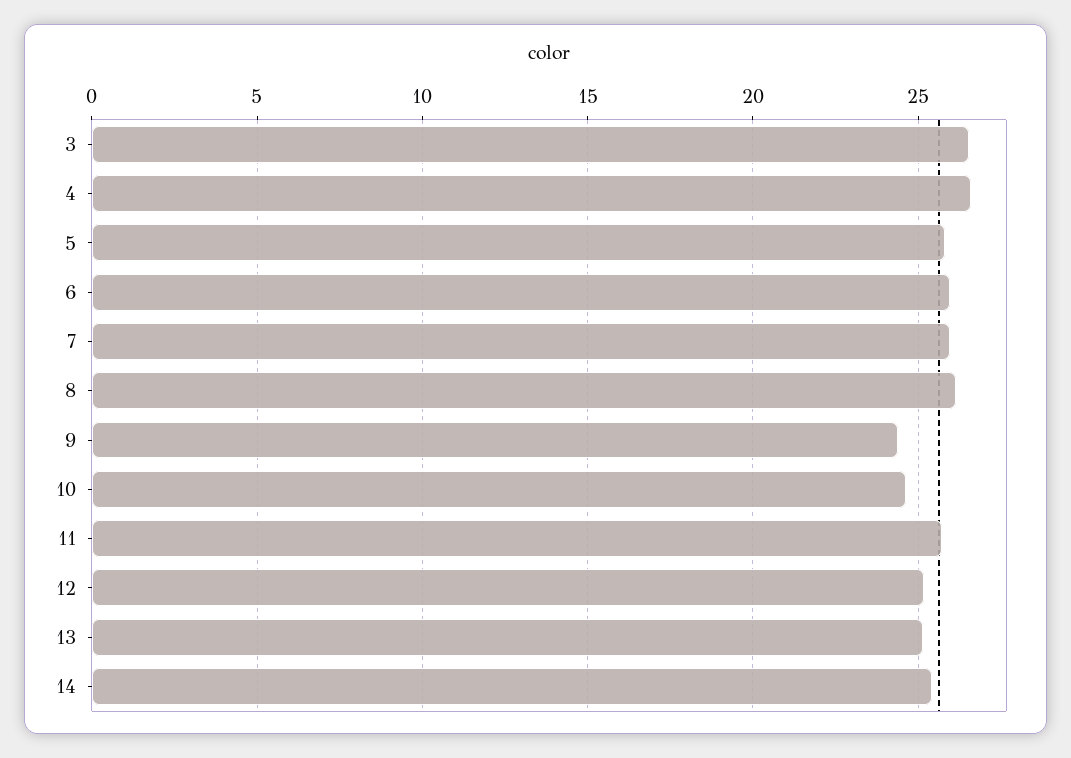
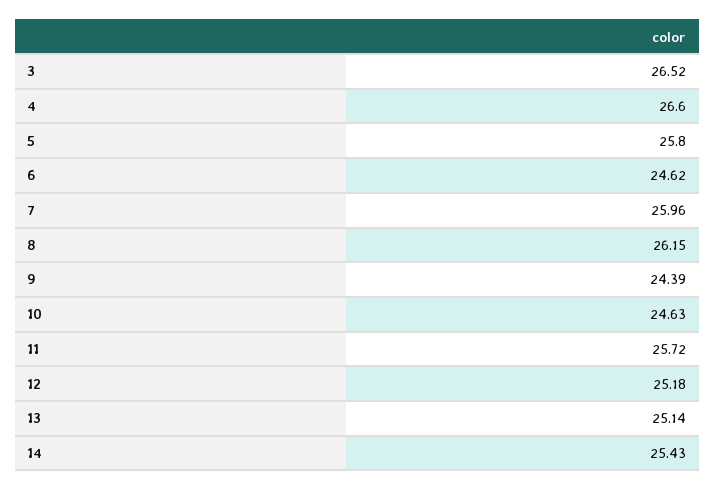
  {
    "3": 26.52,
    "4": 26.6,
    "5": 25.8,
-   "6": 26,
+   "6": 24.62,
    "7": 25.96,
    "8": 26.15,
    "9": 24.39,
    "10": 24.63,
    "11": 25.72,
    "12": 25.18,
    "13": 25.14,
    "14": 25.43
  }

